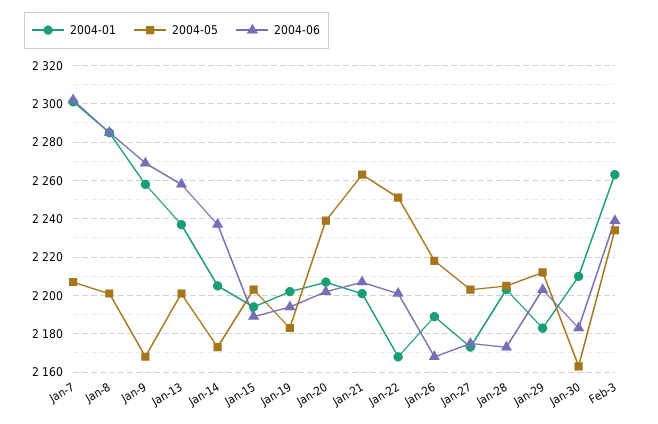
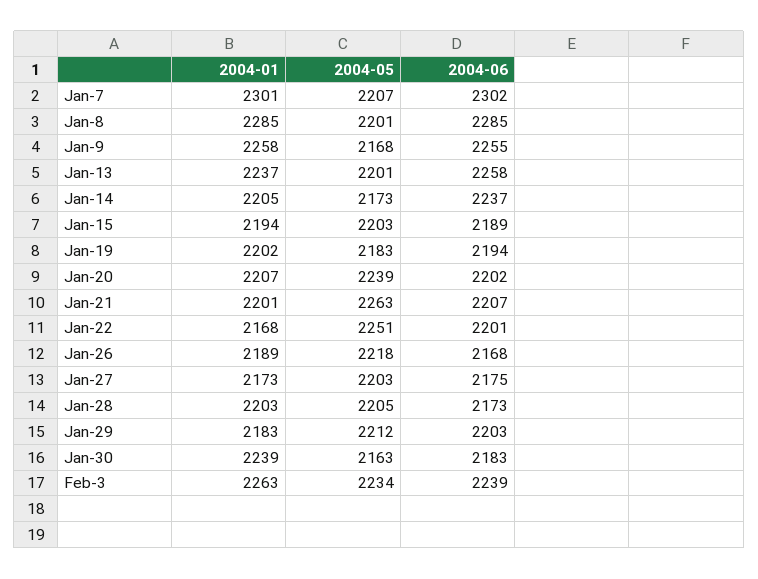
  {
    "2004-01": {
      "Jan-7": 2301,
      "Jan-8": 2285,
      "Jan-9": 2258,
      "Jan-13": 2237,
      "Jan-14": 2205,
      "Jan-15": 2194,
      "Jan-19": 2202,
      "Jan-20": 2207,
      "Jan-21": 2201,
      "Jan-22": 2168,
      "Jan-26": 2189,
      "Jan-27": 2173,
      "Jan-28": 2203,
      "Jan-29": 2183,
-     "Jan-30": 2210,
+     "Jan-30": 2239,
      "Feb-3": 2263
    },
    "2004-05": {
      "Jan-7": 2207,
      "Jan-8": 2201,
      "Jan-9": 2168,
      "Jan-13": 2201,
      "Jan-14": 2173,
      "Jan-15": 2203,
      "Jan-19": 2183,
      "Jan-20": 2239,
      "Jan-21": 2263,
      "Jan-22": 2251,
      "Jan-26": 2218,
      "Jan-27": 2203,
      "Jan-28": 2205,
      "Jan-29": 2212,
      "Jan-30": 2163,
      "Feb-3": 2234
    },
    "2004-06": {
      "Jan-7": 2302,
      "Jan-8": 2285,
-     "Jan-9": 2270,
+     "Jan-9": 2255,
      "Jan-13": 2258,
      "Jan-14": 2237,
      "Jan-15": 2189,
      "Jan-19": 2194,
      "Jan-20": 2202,
      "Jan-21": 2207,
      "Jan-22": 2201,
      "Jan-26": 2168,
      "Jan-27": 2175,
      "Jan-28": 2173,
      "Jan-29": 2203,
      "Jan-30": 2183,
      "Feb-3": 2239
    }
  }

